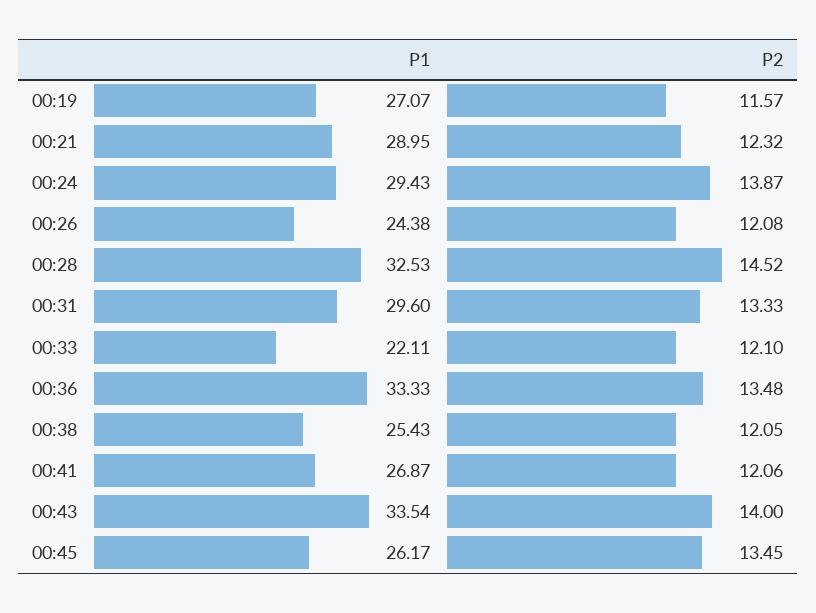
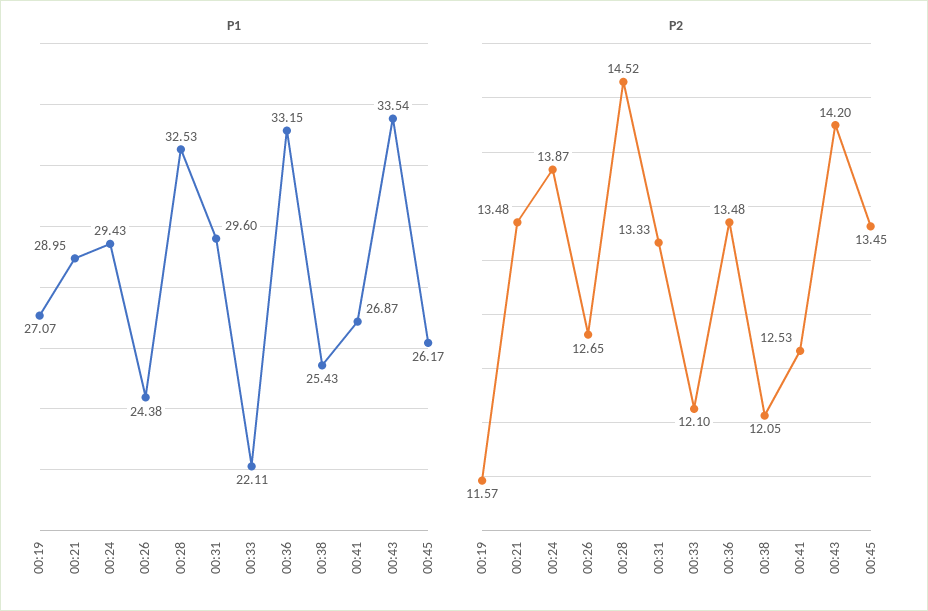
  {
    "P1": {
      "00:19": 27.07,
      "00:21": 28.95,
      "00:24": 29.43,
      "00:26": 24.38,
      "00:28": 32.53,
      "00:31": 29.6,
      "00:33": 22.11,
-     "00:36": 33.33,
+     "00:36": 33.15,
      "00:38": 25.43,
      "00:41": 26.87,
      "00:43": 33.54,
      "00:45": 26.17
    },
    "P2": {
      "00:19": 11.57,
-     "00:21": 12.32,
+     "00:21": 13.48,
      "00:24": 13.87,
-     "00:26": 12.08,
+     "00:26": 12.65,
      "00:28": 14.52,
      "00:31": 13.33,
      "00:33": 12.1,
      "00:36": 13.48,
      "00:38": 12.05,
-     "00:41": 12.06,
+     "00:41": 12.53,
-     "00:43": 14,
+     "00:43": 14.2,
      "00:45": 13.45
    }
  }

